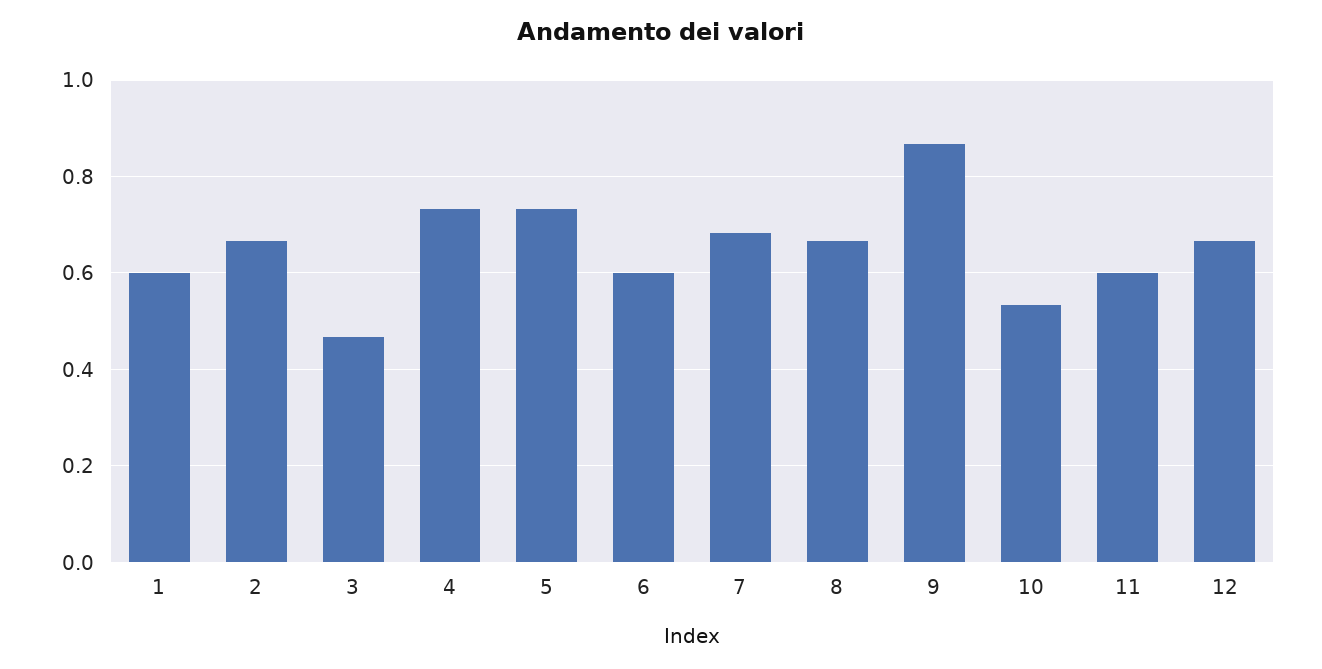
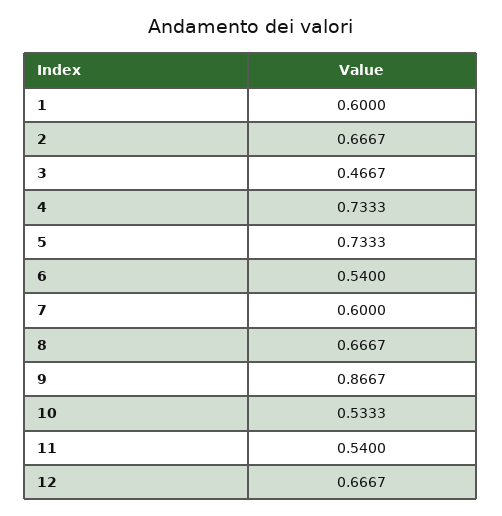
  {
    "1": 0.6,
    "2": 0.6667,
    "3": 0.4667,
    "4": 0.7333,
    "5": 0.7333,
-   "6": 0.6,
+   "6": 0.54,
-   "7": 0.68,
+   "7": 0.6,
    "8": 0.6667,
    "9": 0.8667,
    "10": 0.5333,
-   "11": 0.6,
+   "11": 0.54,
    "12": 0.6667
  }

